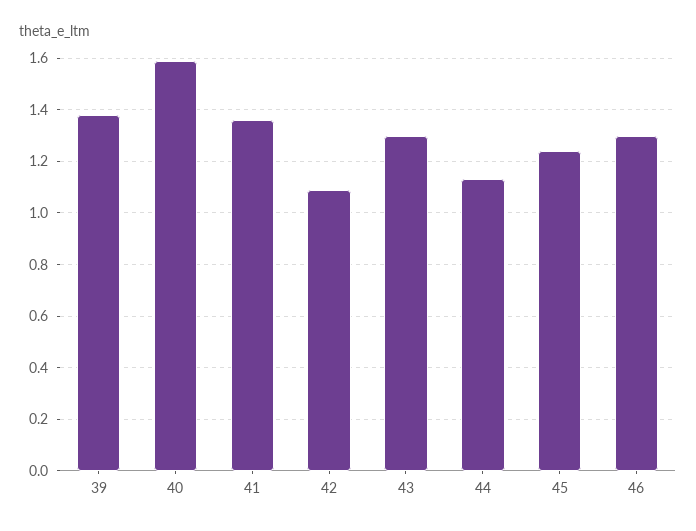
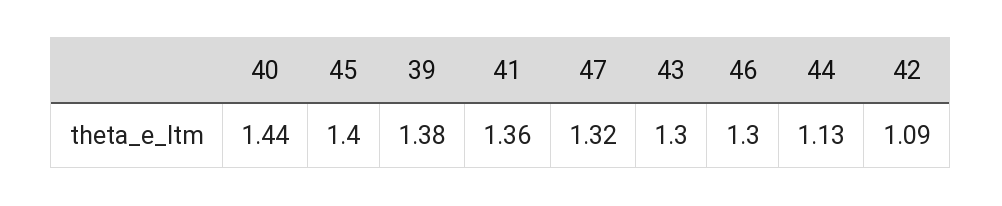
  {
    "39": 1.38,
-   "40": 1.6,
+   "40": 1.44,
    "41": 1.36,
    "42": 1.09,
    "43": 1.3,
    "44": 1.13,
-   "45": 1.25,
+   "45": 1.4,
-   "46": 1.3
+   "46": 1.3,
+   "47": 1.32
  }

